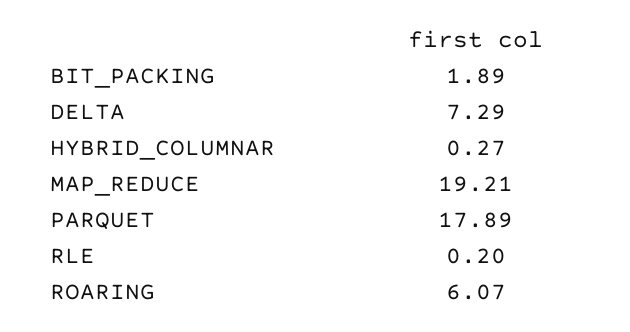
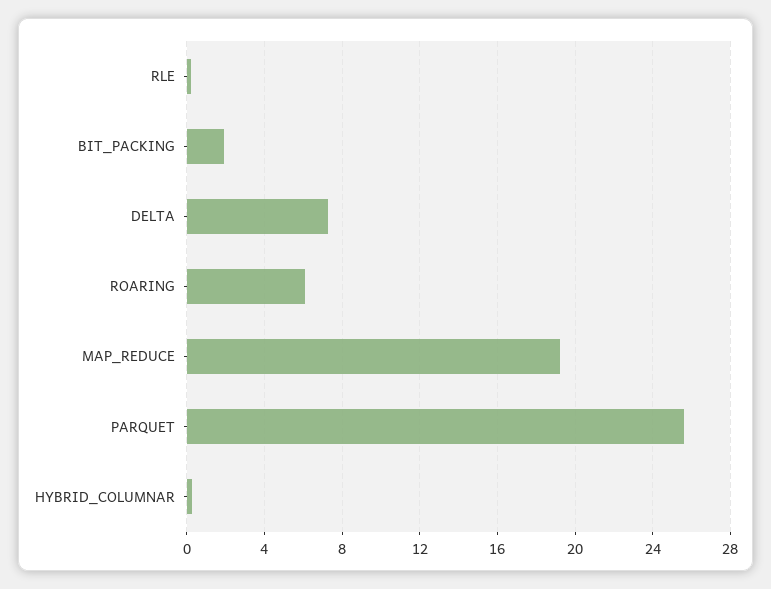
  {
    "BIT_PACKING": 1.89,
    "DELTA": 7.29,
    "HYBRID_COLUMNAR": 0.27,
    "MAP_REDUCE": 19.21,
-   "PARQUET": 17.89,
+   "PARQUET": 25.5,
    "RLE": 0.2,
    "ROARING": 6.07
  }

